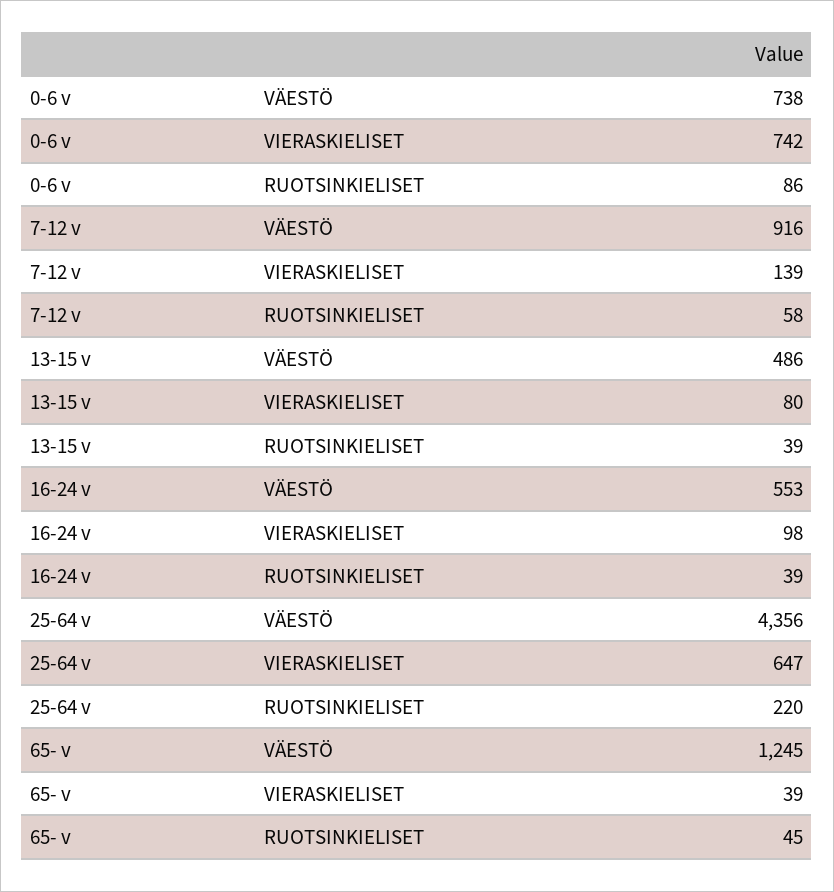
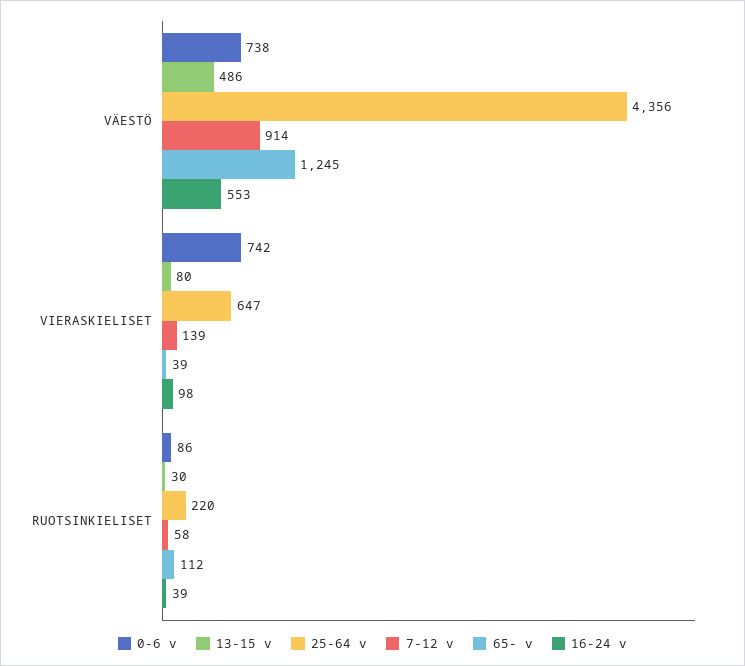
  {
    "0-6 v": {
      "VÄESTÖ": 738,
      "VIERASKIELISET": 742,
      "RUOTSINKIELISET": 86
    },
    "7-12 v": {
-     "VÄESTÖ": 916,
+     "VÄESTÖ": 914,
      "VIERASKIELISET": 139,
      "RUOTSINKIELISET": 58
    },
    "13-15 v": {
      "VÄESTÖ": 486,
      "VIERASKIELISET": 80,
-     "RUOTSINKIELISET": 39
+     "RUOTSINKIELISET": 30
    },
    "16-24 v": {
      "VÄESTÖ": 553,
      "VIERASKIELISET": 98,
      "RUOTSINKIELISET": 39
    },
    "25-64 v": {
      "VÄESTÖ": 4356,
      "VIERASKIELISET": 647,
      "RUOTSINKIELISET": 220
    },
    "65- v": {
      "VÄESTÖ": 1245,
      "VIERASKIELISET": 39,
-     "RUOTSINKIELISET": 45
+     "RUOTSINKIELISET": 112
    }
  }

